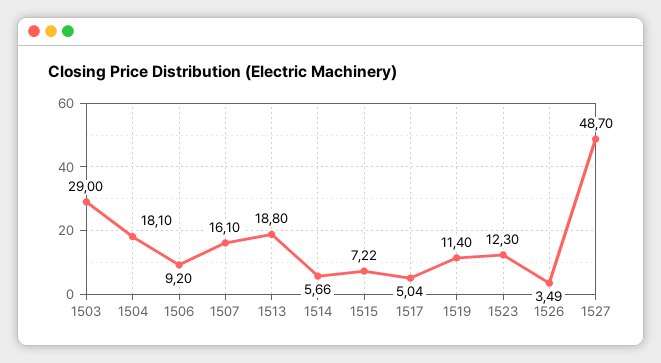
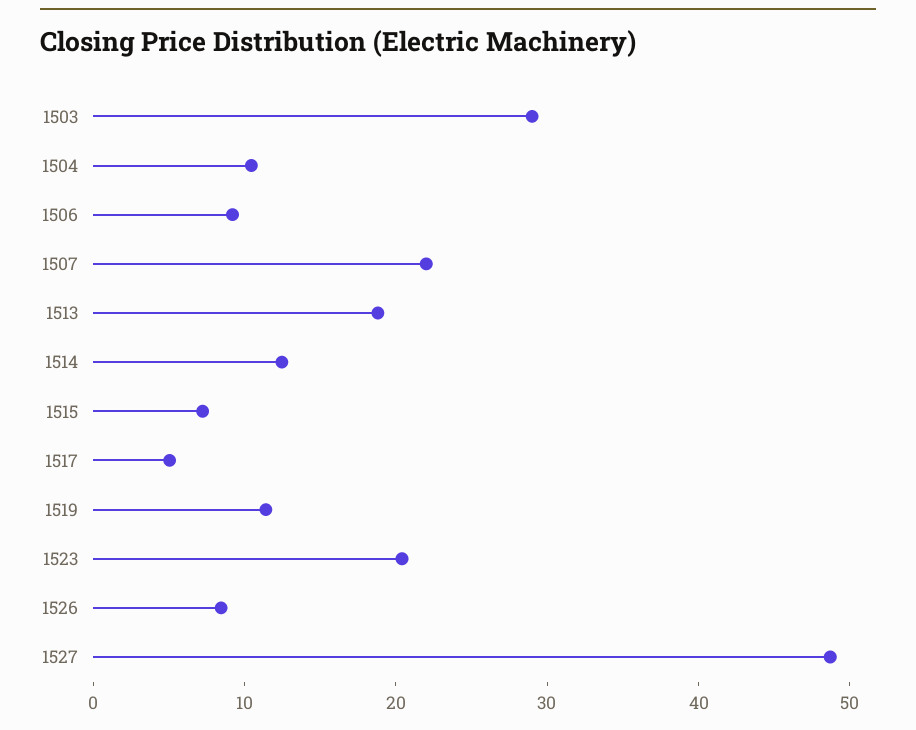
  {
    "1503": 29,
-   "1504": 18.1,
+   "1504": 10,
    "1506": 9.2,
-   "1507": 16.1,
+   "1507": 22,
    "1513": 18.8,
-   "1514": 5.66,
+   "1514": 12,
    "1515": 7.22,
    "1517": 5.04,
    "1519": 11.4,
-   "1523": 12.3,
+   "1523": 20,
-   "1526": 3.49,
+   "1526": 8,
    "1527": 48.7
  }

